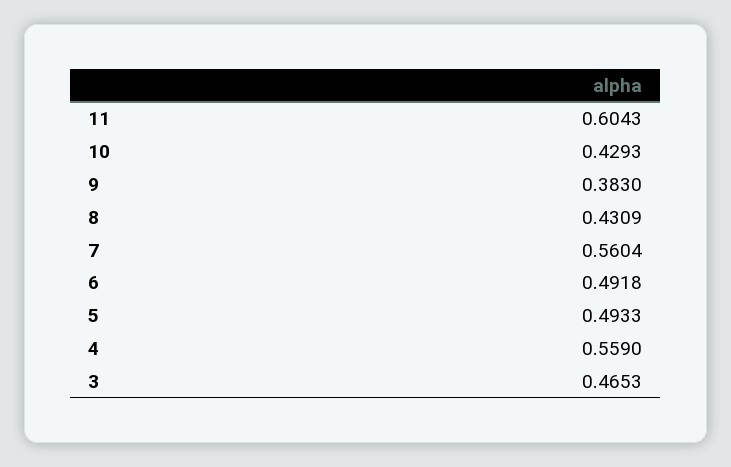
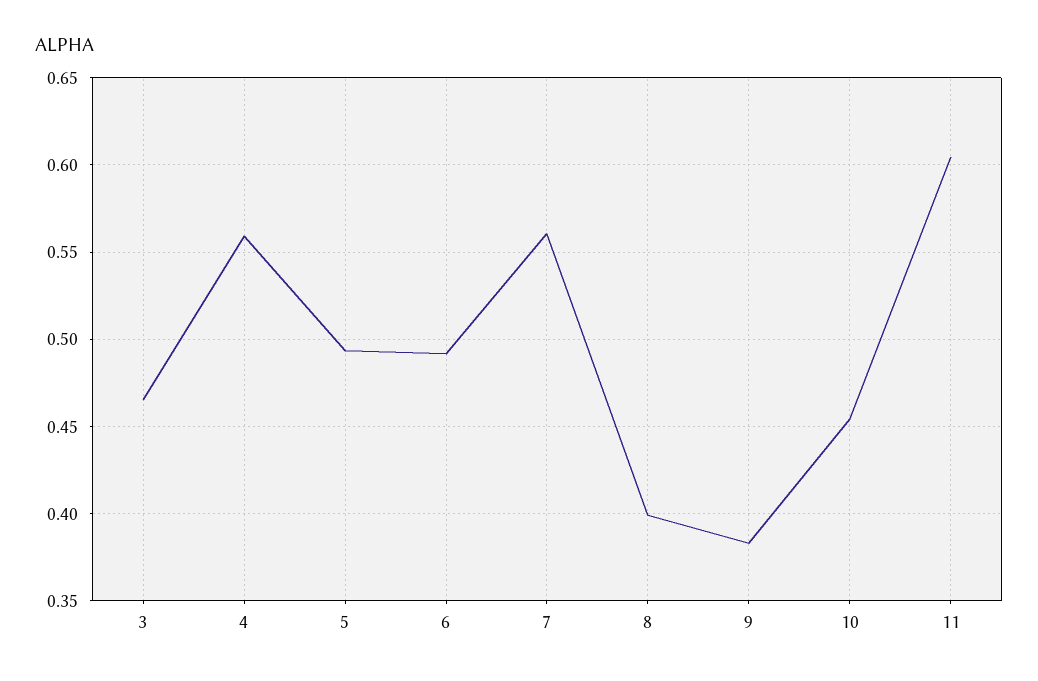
  {
    "11": 0.6043,
-   "10": 0.4293,
+   "10": 0.455,
    "9": 0.383,
-   "8": 0.4309,
+   "8": 0.4,
    "7": 0.5604,
    "6": 0.4918,
    "5": 0.4933,
    "4": 0.559,
    "3": 0.4653
  }

